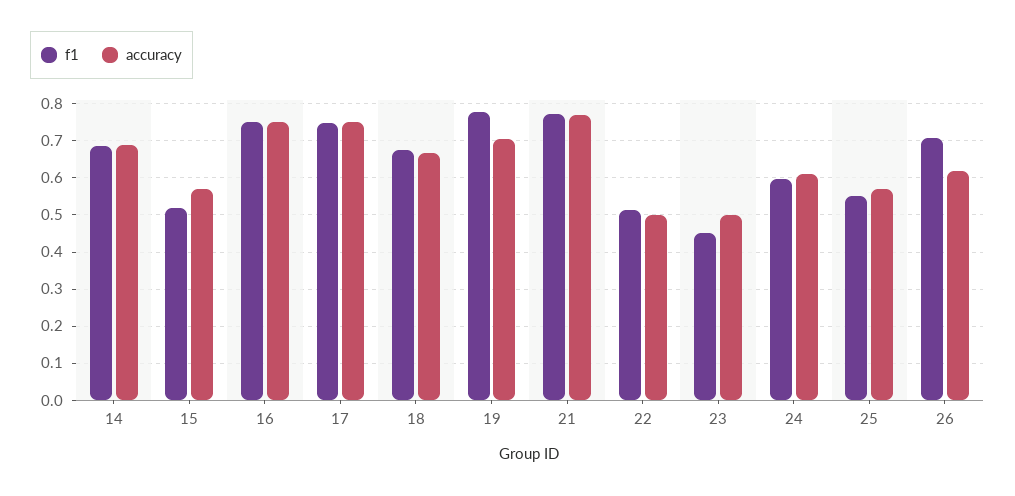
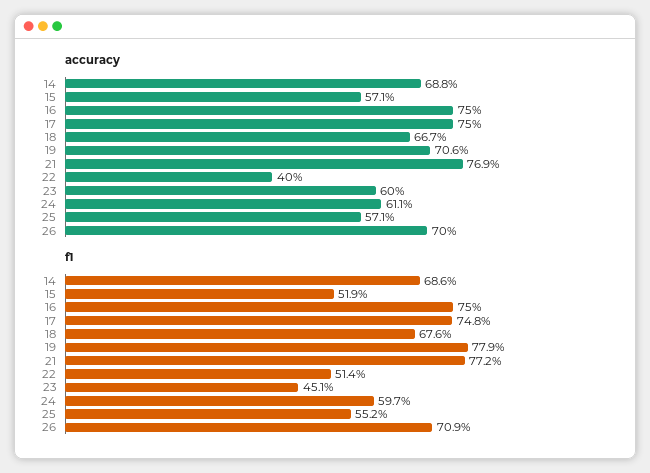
  {
    "f1": {
      "14": 0.686,
      "15": 0.519,
      "16": 0.75,
      "17": 0.748,
      "18": 0.676,
      "19": 0.779,
      "21": 0.772,
      "22": 0.514,
      "23": 0.451,
      "24": 0.597,
      "25": 0.552,
      "26": 0.709
    },
    "accuracy": {
      "14": 0.688,
      "15": 0.571,
      "16": 0.75,
      "17": 0.75,
      "18": 0.667,
      "19": 0.706,
      "21": 0.769,
-     "22": 0.5,
+     "22": 0.4,
-     "23": 0.5,
+     "23": 0.6,
      "24": 0.611,
      "25": 0.571,
-     "26": 0.62
+     "26": 0.7
    }
  }

